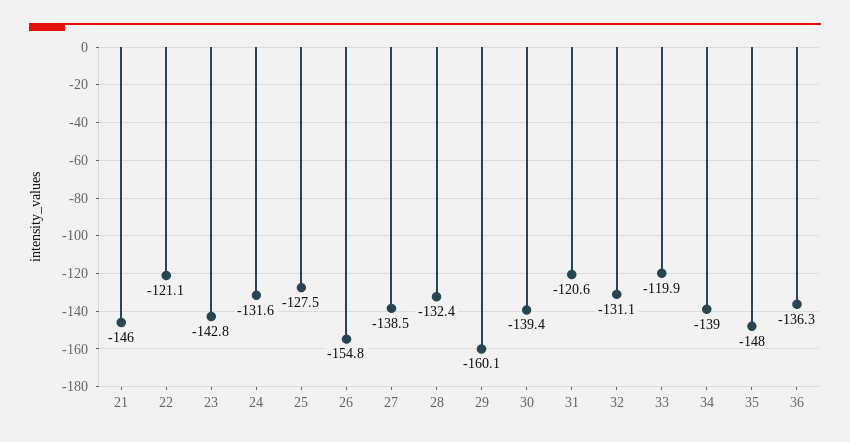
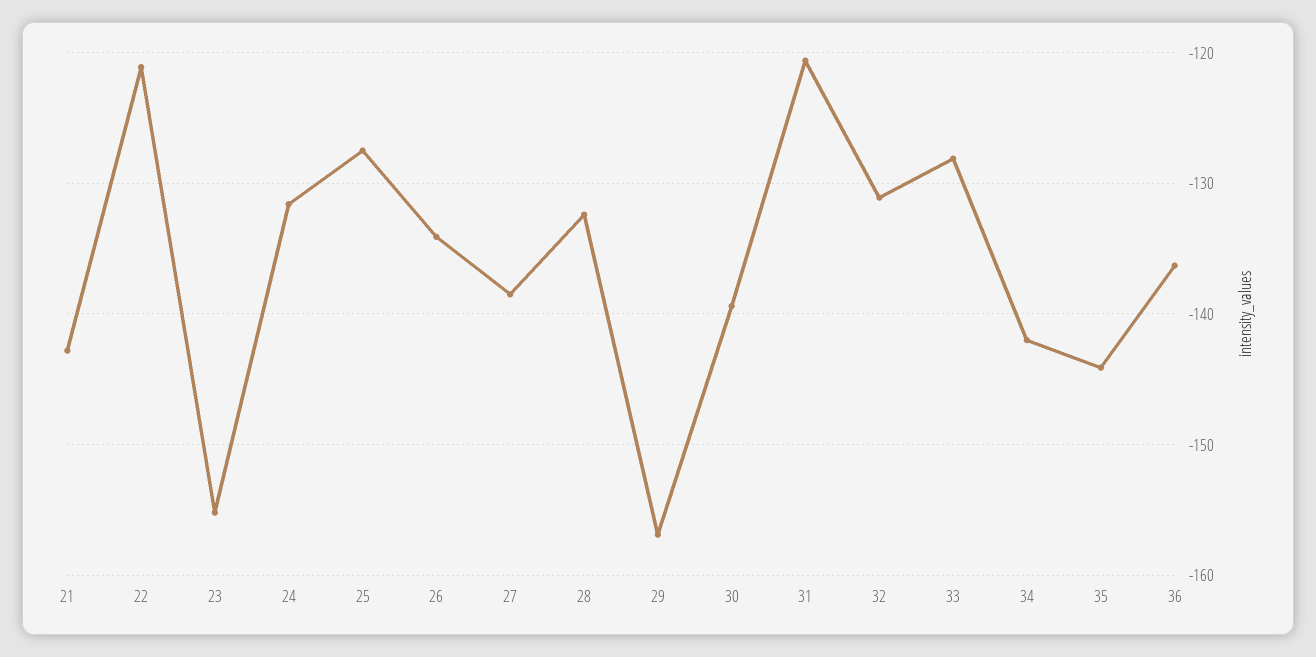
  {
-   "21": -146,
+   "21": -143,
    "22": -121.1,
-   "23": -142.8,
+   "23": -155,
    "24": -131.6,
    "25": -127.5,
-   "26": -154.8,
+   "26": -134,
    "27": -138.5,
    "28": -132.4,
-   "29": -160.1,
+   "29": -157,
    "30": -139.4,
    "31": -120.6,
    "32": -131.1,
-   "33": -119.9,
+   "33": -128,
-   "34": -139,
+   "34": -142,
-   "35": -148,
+   "35": -144,
    "36": -136.3
  }

